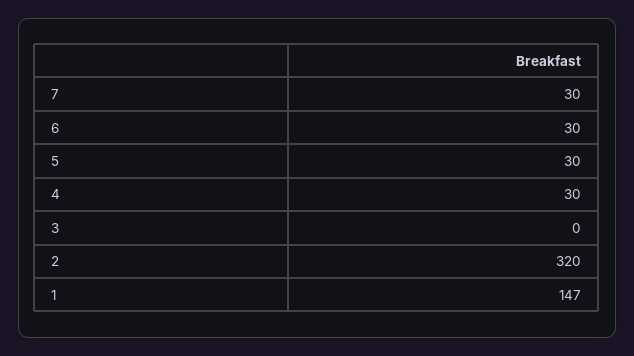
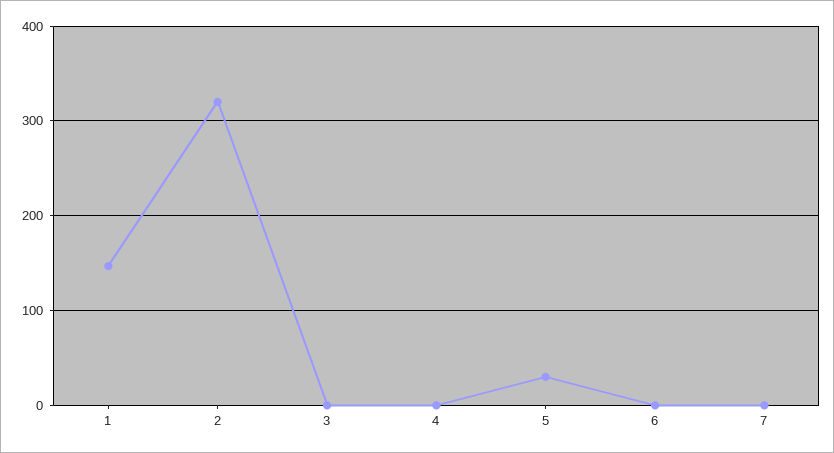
  {
-   "7": 30,
+   "7": 0,
-   "6": 30,
+   "6": 0,
    "5": 30,
-   "4": 30,
+   "4": 0,
    "3": 0,
    "2": 320,
    "1": 147
  }

